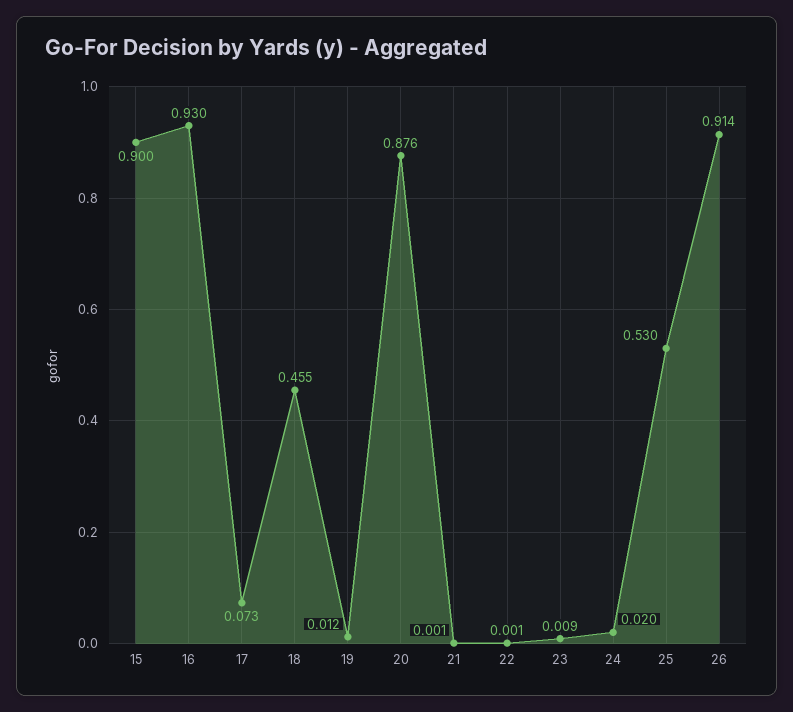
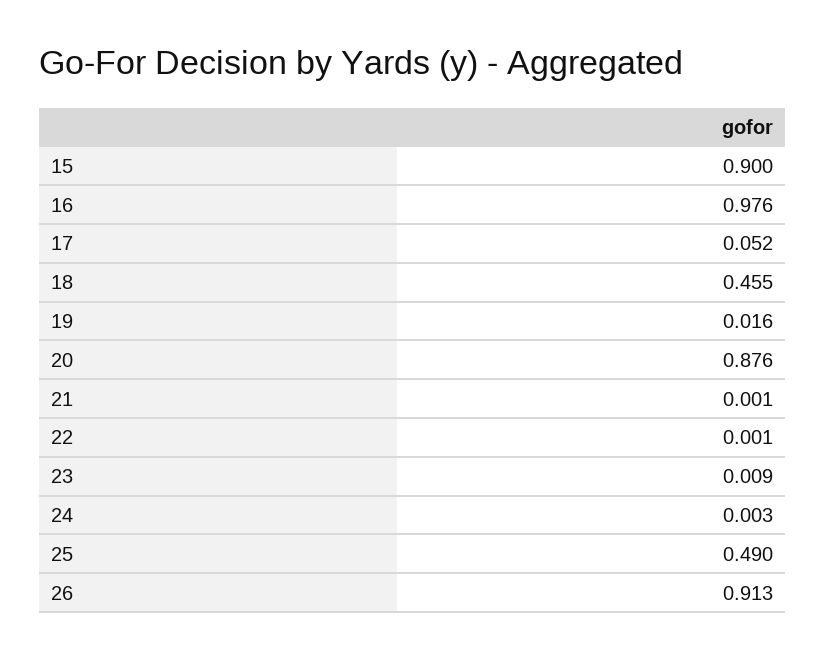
  {
    "15": 0.9,
-   "16": 0.93,
+   "16": 0.976,
-   "17": 0.073,
+   "17": 0.052,
    "18": 0.455,
-   "19": 0.012,
+   "19": 0.016,
    "20": 0.876,
    "21": 0.001,
    "22": 0.001,
    "23": 0.009,
-   "24": 0.02,
+   "24": 0.003,
-   "25": 0.53,
+   "25": 0.49,
-   "26": 0.914
+   "26": 0.913
  }

